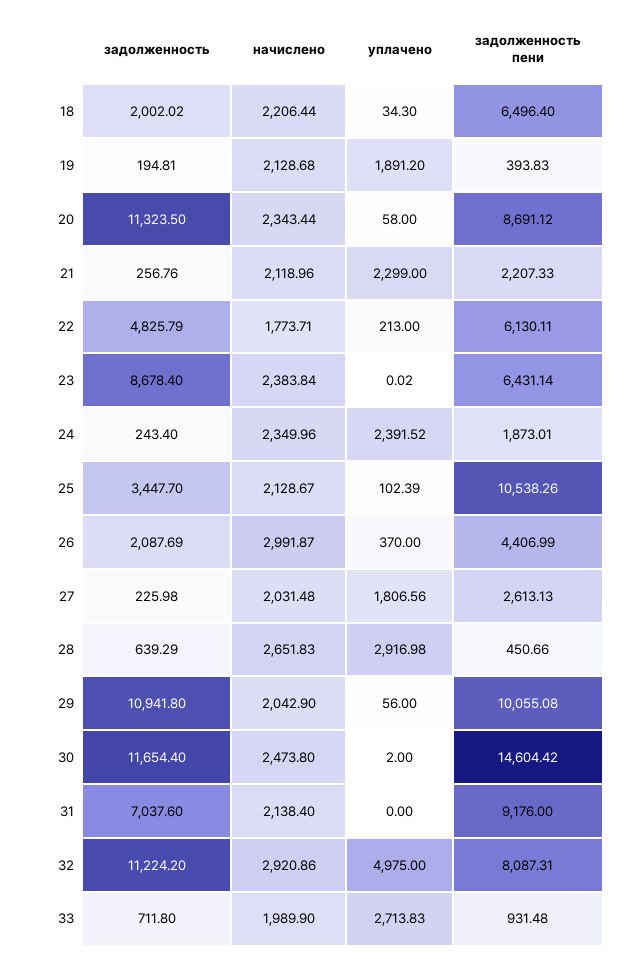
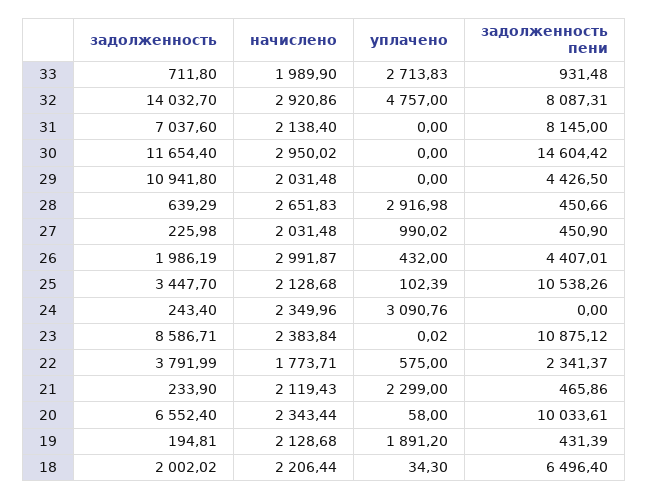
  {
    "задолженность": {
      "18": 2002.02,
      "19": 194.81,
-     "20": 11323.5,
+     "20": 6552.4,
-     "21": 256.76,
+     "21": 233.9,
-     "22": 4825.79,
+     "22": 3791.99,
-     "23": 8678.4,
+     "23": 8586.71,
      "24": 243.4,
      "25": 3447.7,
-     "26": 2087.69,
+     "26": 1986.19,
      "27": 225.98,
      "28": 639.29,
      "29": 10941.8,
      "30": 11654.4,
      "31": 7037.6,
-     "32": 11224.2,
+     "32": 14032.7,
      "33": 711.8
    },
    "начислено": {
      "18": 2206.44,
      "19": 2128.68,
      "20": 2343.44,
-     "21": 2118.96,
+     "21": 2119.43,
      "22": 1773.71,
      "23": 2383.84,
      "24": 2349.96,
-     "25": 2128.67,
+     "25": 2128.68,
      "26": 2991.87,
      "27": 2031.48,
      "28": 2651.83,
-     "29": 2042.9,
+     "29": 2031.48,
-     "30": 2473.8,
+     "30": 2950.02,
      "31": 2138.4,
      "32": 2920.86,
      "33": 1989.9
    },
    "уплачено": {
      "18": 34.3,
      "19": 1891.2,
      "20": 58,
      "21": 2299,
-     "22": 213,
+     "22": 575,
      "23": 0.02,
-     "24": 2391.52,
+     "24": 3090.76,
      "25": 102.39,
-     "26": 370,
+     "26": 432,
-     "27": 1806.56,
+     "27": 990.02,
      "28": 2916.98,
-     "29": 56,
+     "29": 0,
-     "30": 2,
+     "30": 0,
      "31": 0,
-     "32": 4975,
+     "32": 4757,
      "33": 2713.83
    },
    "задолженность пени": {
      "18": 6496.4,
-     "19": 393.83,
+     "19": 431.39,
-     "20": 8691.12,
+     "20": 10033.61,
-     "21": 2207.33,
+     "21": 465.86,
-     "22": 6130.11,
+     "22": 2341.37,
-     "23": 6431.14,
+     "23": 10875.12,
-     "24": 1873.01,
+     "24": 0,
      "25": 10538.26,
-     "26": 4406.99,
+     "26": 4407.01,
-     "27": 2613.13,
+     "27": 450.9,
      "28": 450.66,
-     "29": 10055.08,
+     "29": 4426.5,
      "30": 14604.42,
-     "31": 9176,
+     "31": 8145,
      "32": 8087.31,
      "33": 931.48
    }
  }

